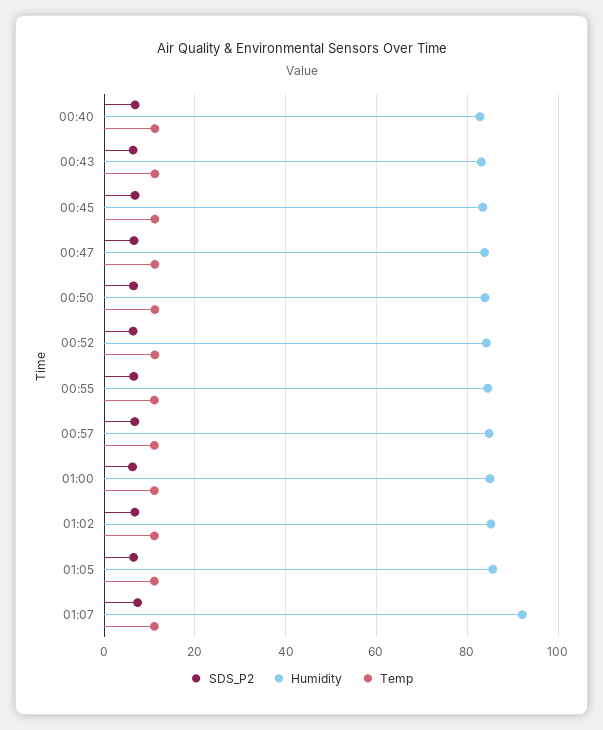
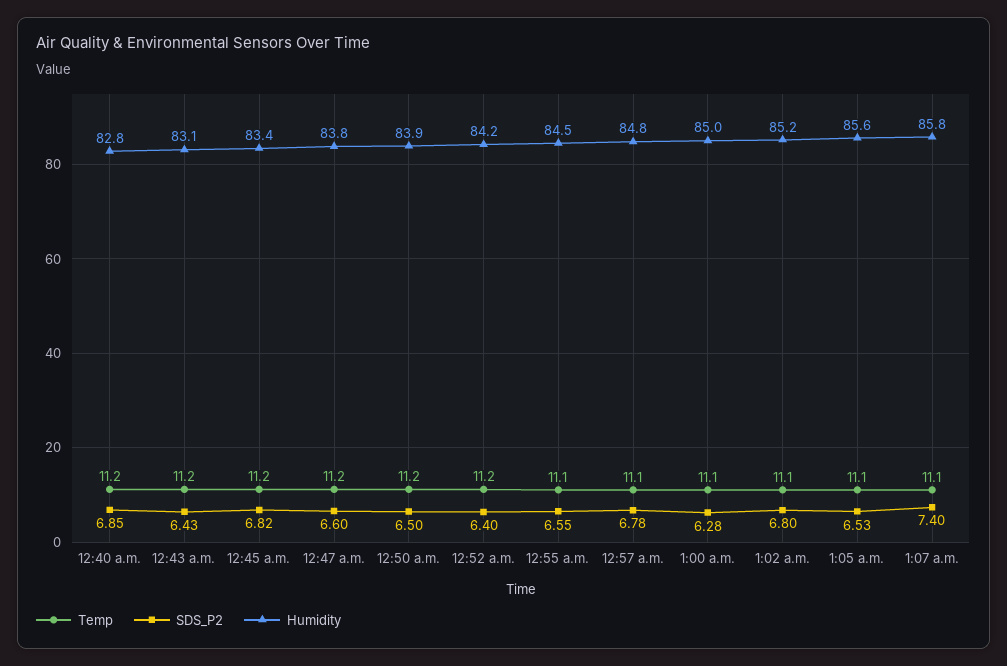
  {
    "SDS_P2": {
      "00:40": 6.85,
      "00:43": 6.43,
      "00:45": 6.82,
      "00:47": 6.6,
      "00:50": 6.5,
      "00:52": 6.4,
      "00:55": 6.55,
      "00:57": 6.78,
      "01:00": 6.28,
      "01:02": 6.8,
      "01:05": 6.53,
      "01:07": 7.4
    },
    "Humidity": {
      "00:40": 82.8,
      "00:43": 83.1,
      "00:45": 83.4,
      "00:47": 83.8,
      "00:50": 83.9,
      "00:52": 84.2,
      "00:55": 84.5,
      "00:57": 84.8,
      "01:00": 85,
      "01:02": 85.2,
      "01:05": 85.6,
-     "01:07": 92
+     "01:07": 85.8
    },
    "Temp": {
      "00:40": 11.2,
      "00:43": 11.2,
      "00:45": 11.2,
      "00:47": 11.2,
      "00:50": 11.2,
      "00:52": 11.2,
      "00:55": 11.1,
      "00:57": 11.1,
      "01:00": 11.1,
      "01:02": 11.1,
      "01:05": 11.1,
      "01:07": 11.1
    }
  }

